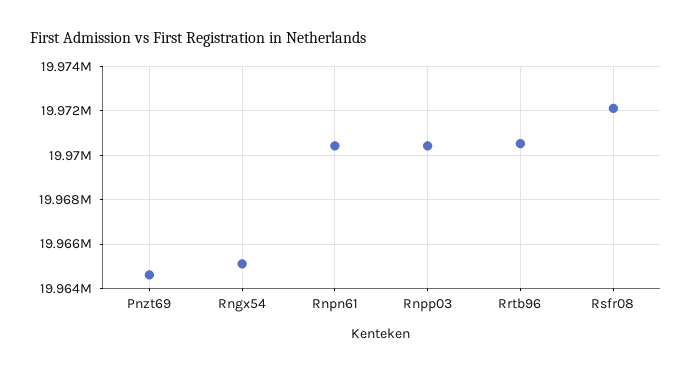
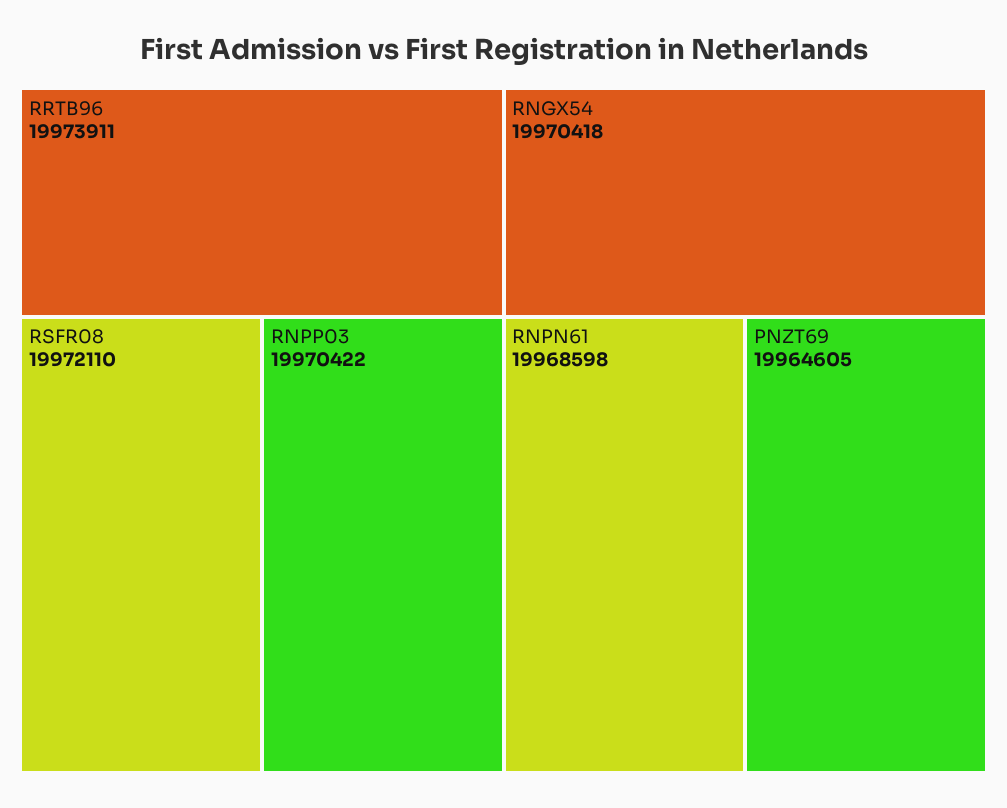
  {
    "Pnzt69": 19964605,
-   "Rngx54": 19965000,
+   "Rngx54": 19970418,
-   "Rnpn61": 19970500,
+   "Rnpn61": 19968598,
    "Rnpp03": 19970422,
-   "Rrtb96": 19970500,
+   "Rrtb96": 19973911,
    "Rsfr08": 19972110
  }

